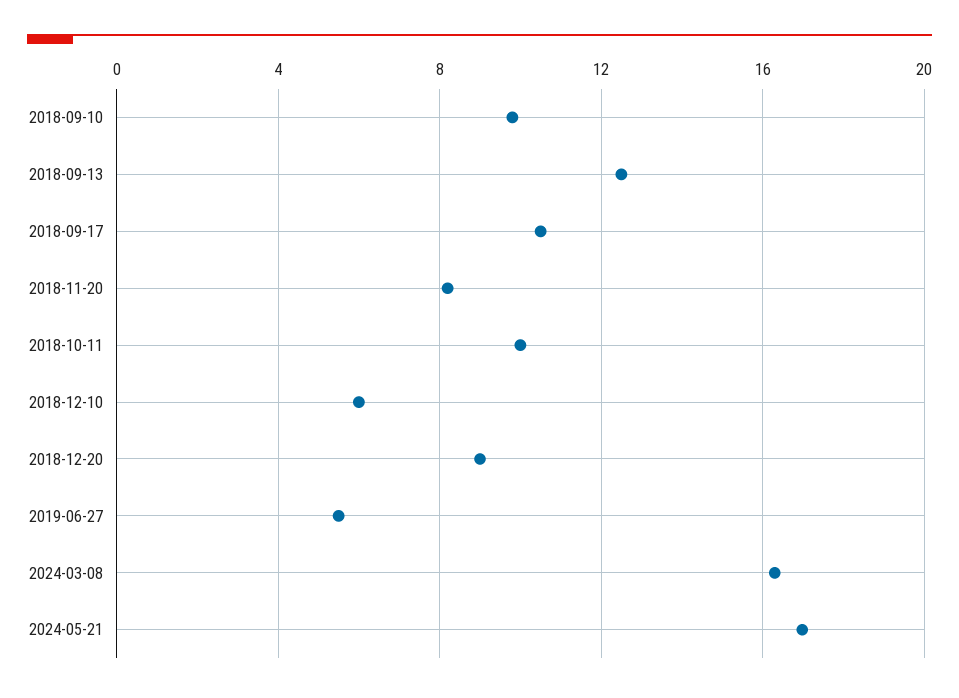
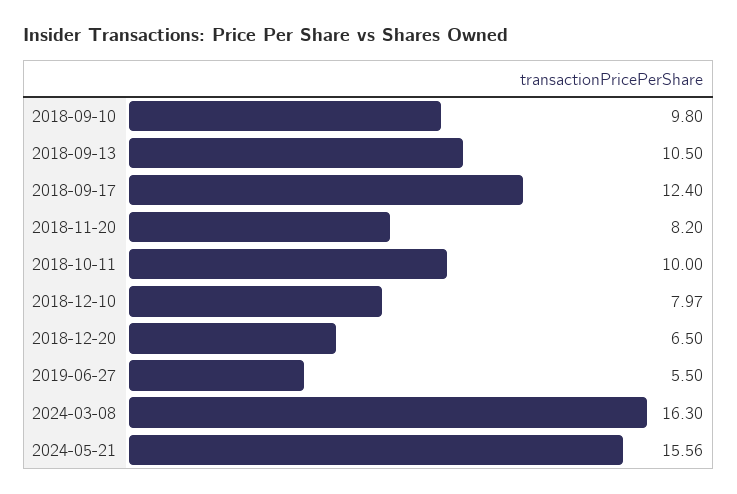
  {
    "2018-09-10": 9.8,
-   "2018-09-13": 12.5,
+   "2018-09-13": 10.5,
-   "2018-09-17": 10.5,
+   "2018-09-17": 12.4,
    "2018-11-20": 8.2,
    "2018-10-11": 10,
-   "2018-12-10": 6,
+   "2018-12-10": 7.97,
-   "2018-12-20": 9,
+   "2018-12-20": 6.5,
    "2019-06-27": 5.5,
    "2024-03-08": 16.3,
-   "2024-05-21": 17
+   "2024-05-21": 15.56
  }

